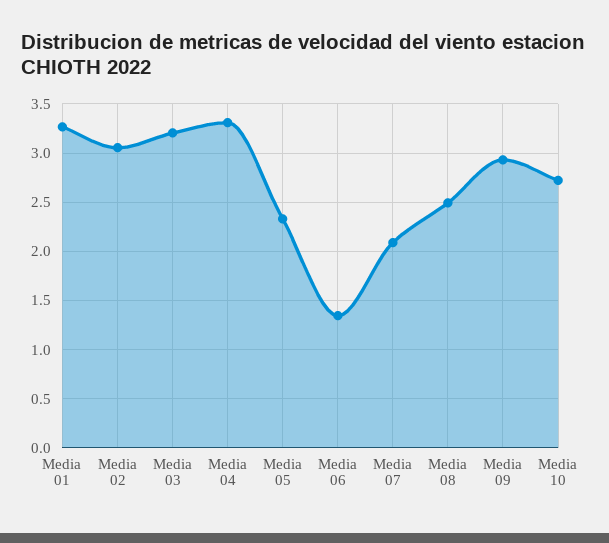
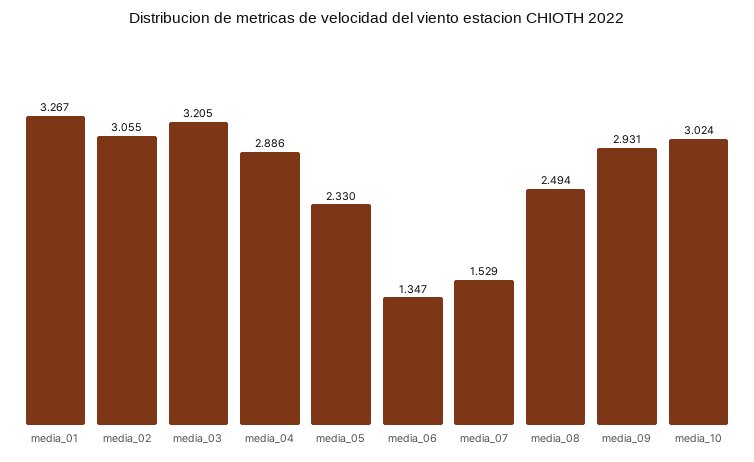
  {
    "Media 01": 3.267,
    "Media 02": 3.055,
    "Media 03": 3.205,
-   "Media 04": 3.3,
+   "Media 04": 2.886,
    "Media 05": 2.33,
    "Media 06": 1.347,
-   "Media 07": 2.1,
+   "Media 07": 1.529,
    "Media 08": 2.494,
    "Media 09": 2.931,
-   "Media 10": 2.7
+   "Media 10": 3.024
  }

